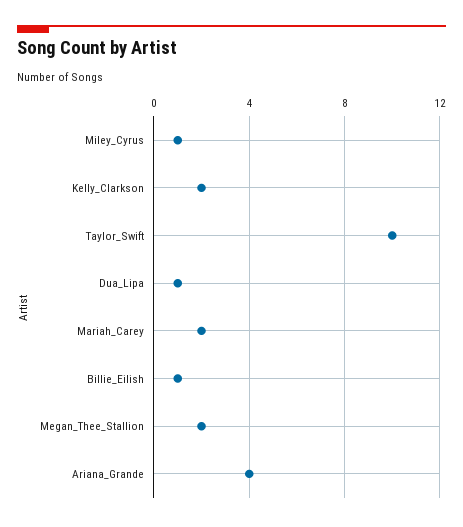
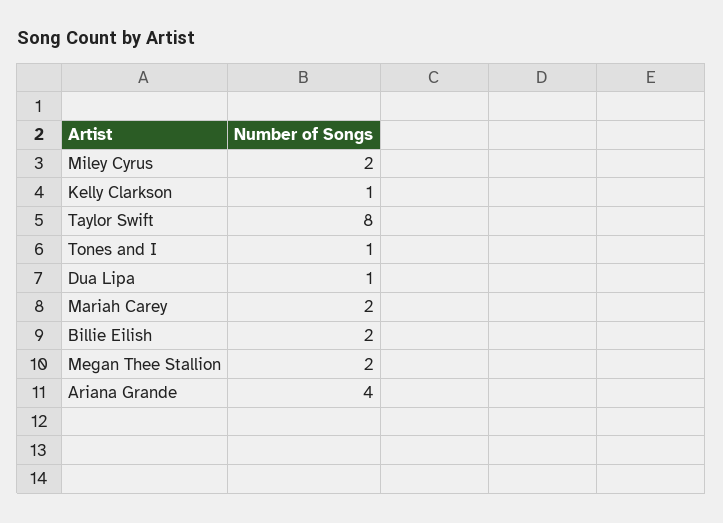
  {
-   "Miley_Cyrus": 1,
+   "Miley_Cyrus": 2,
-   "Kelly_Clarkson": 2,
+   "Kelly_Clarkson": 1,
-   "Taylor_Swift": 10,
+   "Taylor_Swift": 8,
    "Dua_Lipa": 1,
    "Mariah_Carey": 2,
-   "Billie_Eilish": 1,
+   "Billie_Eilish": 2,
    "Megan_Thee_Stallion": 2,
-   "Ariana_Grande": 4
+   "Ariana_Grande": 4,
+   "Tones and I": 1
  }

